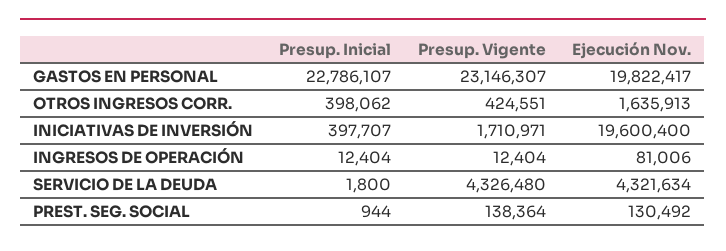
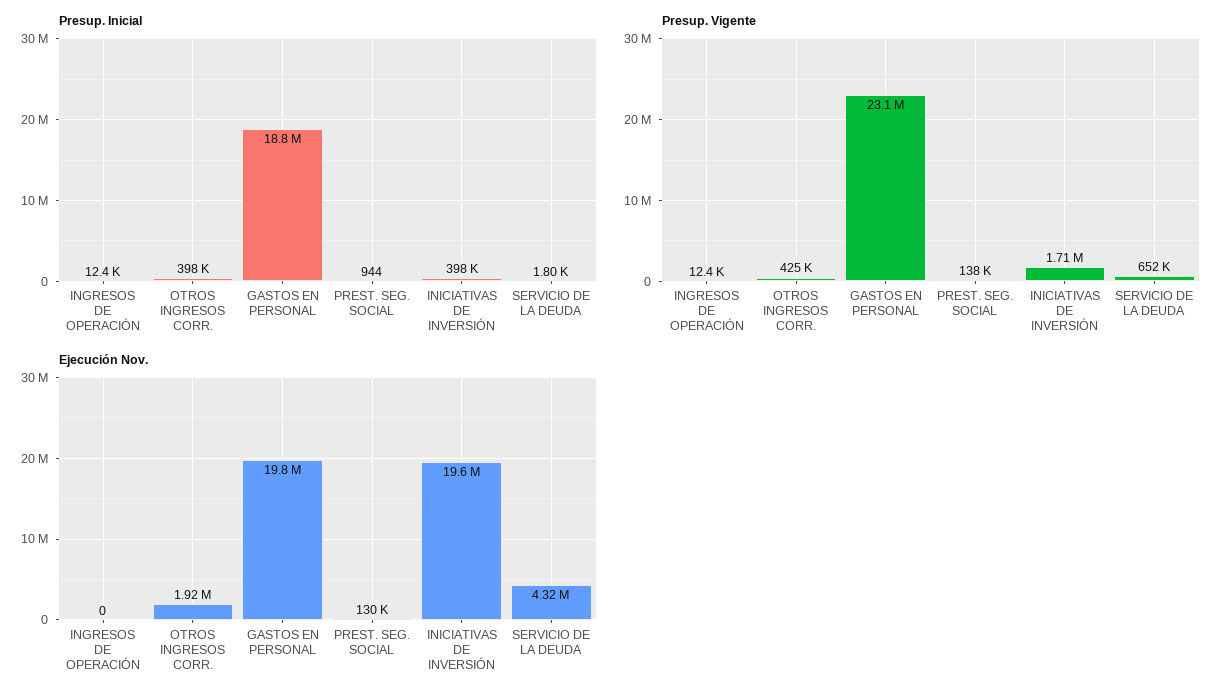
  {
    "Presup. Inicial": {
-     "GASTOS EN PERSONAL": 22786107,
+     "GASTOS EN PERSONAL": 18800000,
      "OTROS INGRESOS CORR.": 398062,
      "INICIATIVAS DE INVERSIÓN": 397707,
      "INGRESOS DE OPERACIÓN": 12404,
      "SERVICIO DE LA DEUDA": 1800,
      "PREST. SEG. SOCIAL": 944
    },
    "Presup. Vigente": {
      "GASTOS EN PERSONAL": 23146307,
      "OTROS INGRESOS CORR.": 424551,
      "INICIATIVAS DE INVERSIÓN": 1710971,
      "INGRESOS DE OPERACIÓN": 12404,
-     "SERVICIO DE LA DEUDA": 4326480,
+     "SERVICIO DE LA DEUDA": 652000,
      "PREST. SEG. SOCIAL": 138364
    },
    "Ejecución Nov.": {
      "GASTOS EN PERSONAL": 19822417,
-     "OTROS INGRESOS CORR.": 1635913,
+     "OTROS INGRESOS CORR.": 1920000,
      "INICIATIVAS DE INVERSIÓN": 19600400,
-     "INGRESOS DE OPERACIÓN": 81006,
+     "INGRESOS DE OPERACIÓN": 0,
      "SERVICIO DE LA DEUDA": 4321634,
      "PREST. SEG. SOCIAL": 130492
    }
  }

